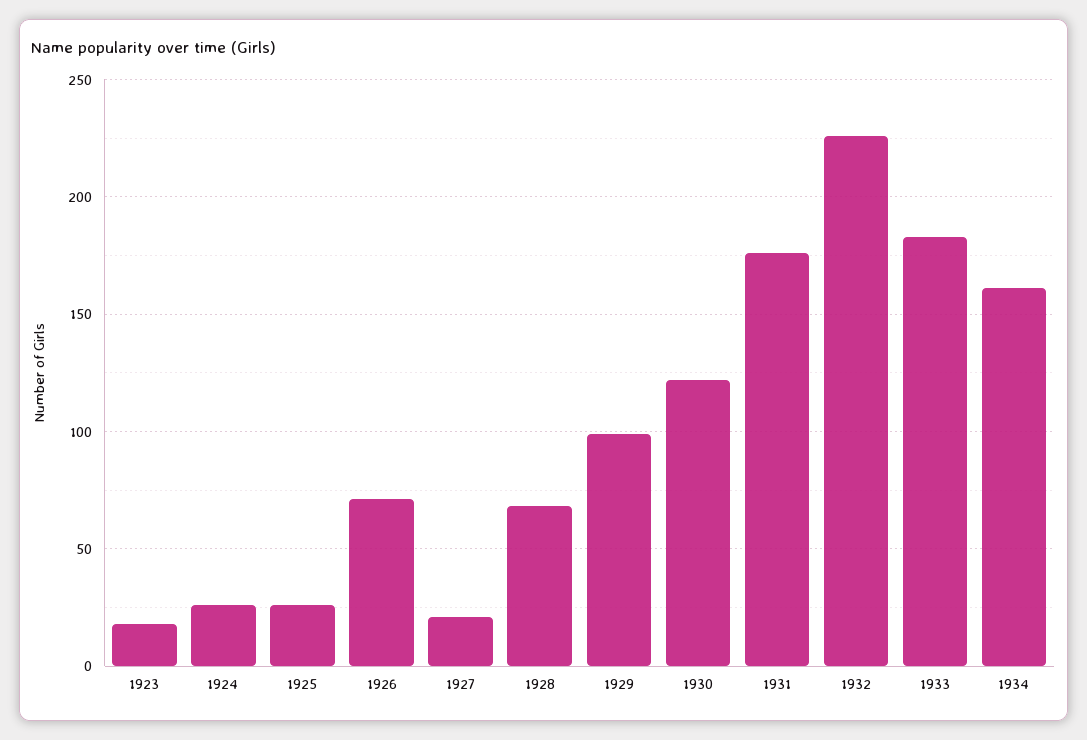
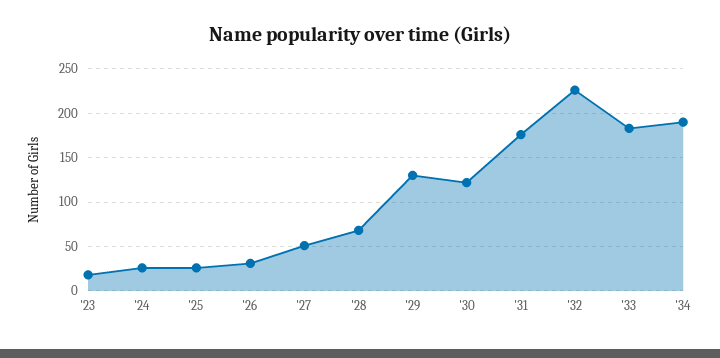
  {
    "1923": 20,
    "1924": 25,
    "1925": 25,
-   "1926": 70,
+   "1926": 30,
-   "1927": 20,
+   "1927": 50,
    "1928": 70,
-   "1929": 100,
+   "1929": 130,
    "1930": 120,
    "1931": 175,
    "1932": 225,
    "1933": 185,
-   "1934": 160
+   "1934": 190
  }

